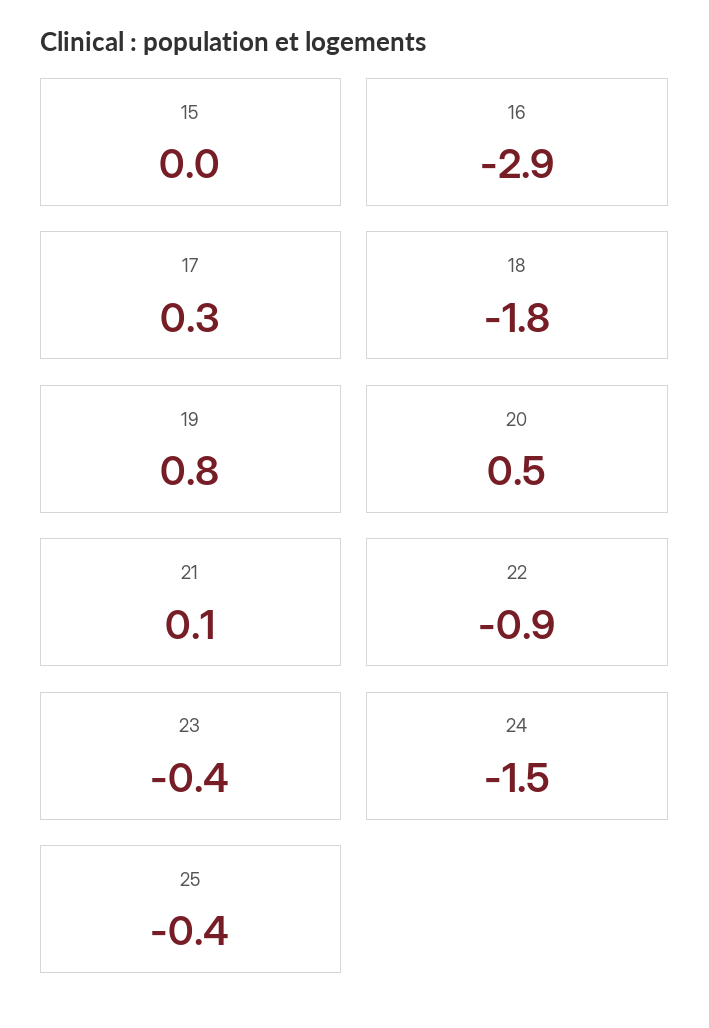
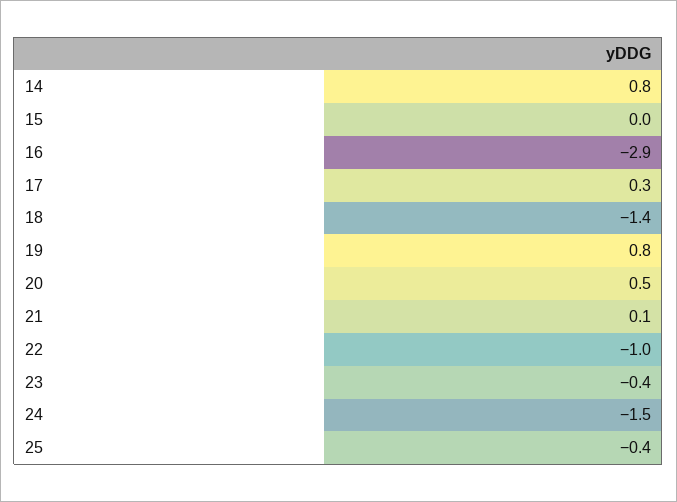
  {
    "15": 0,
    "16": -2.9,
    "17": 0.3,
-   "18": -1.8,
+   "18": -1.4,
    "19": 0.8,
    "20": 0.5,
    "21": 0.1,
-   "22": -0.9,
+   "22": -1,
    "23": -0.4,
    "24": -1.5,
-   "25": -0.4
+   "25": -0.4,
+   "14": 0.8
  }

